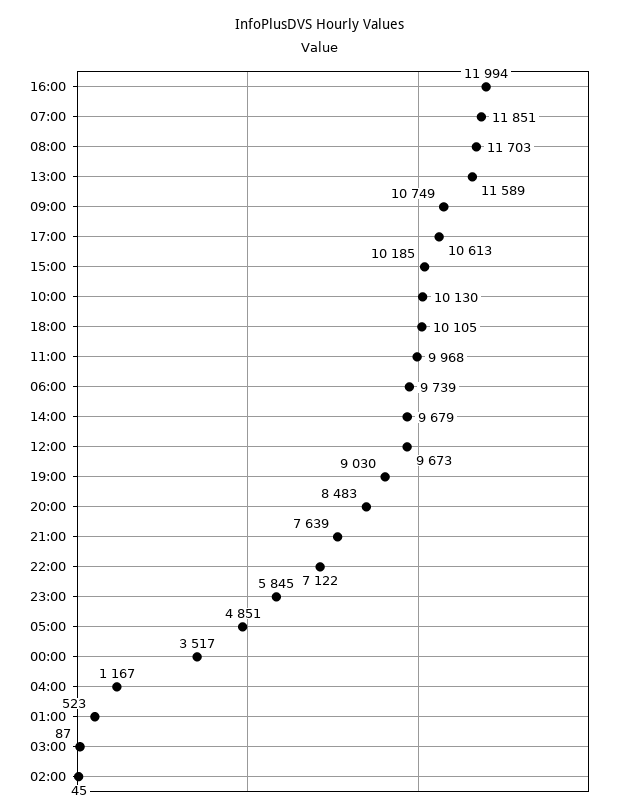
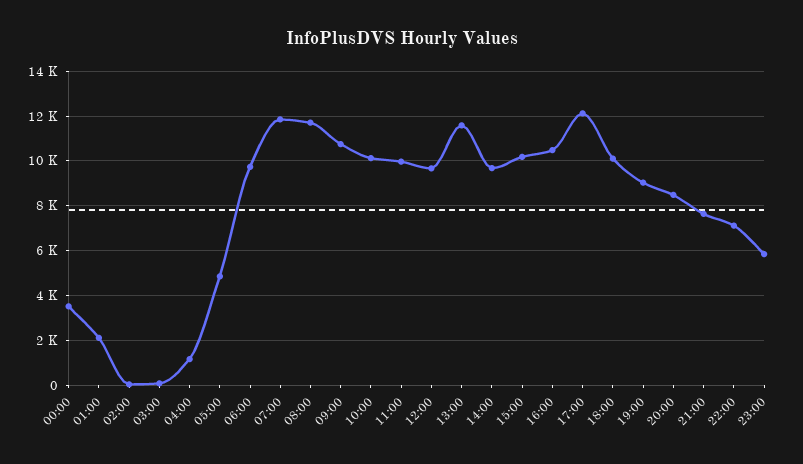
  {
-   "16:00": 11994,
+   "16:00": 10500,
    "07:00": 11851,
    "08:00": 11703,
    "13:00": 11589,
    "09:00": 10749,
-   "17:00": 10613,
+   "17:00": 12000,
    "15:00": 10185,
    "10:00": 10130,
    "18:00": 10105,
    "11:00": 9968,
    "06:00": 9739,
    "14:00": 9679,
    "12:00": 9673,
    "19:00": 9030,
    "20:00": 8483,
    "21:00": 7639,
    "22:00": 7122,
    "23:00": 5845,
    "05:00": 4851,
    "00:00": 3517,
    "04:00": 1167,
-   "01:00": 523,
+   "01:00": 2000,
    "03:00": 87,
    "02:00": 45
  }

